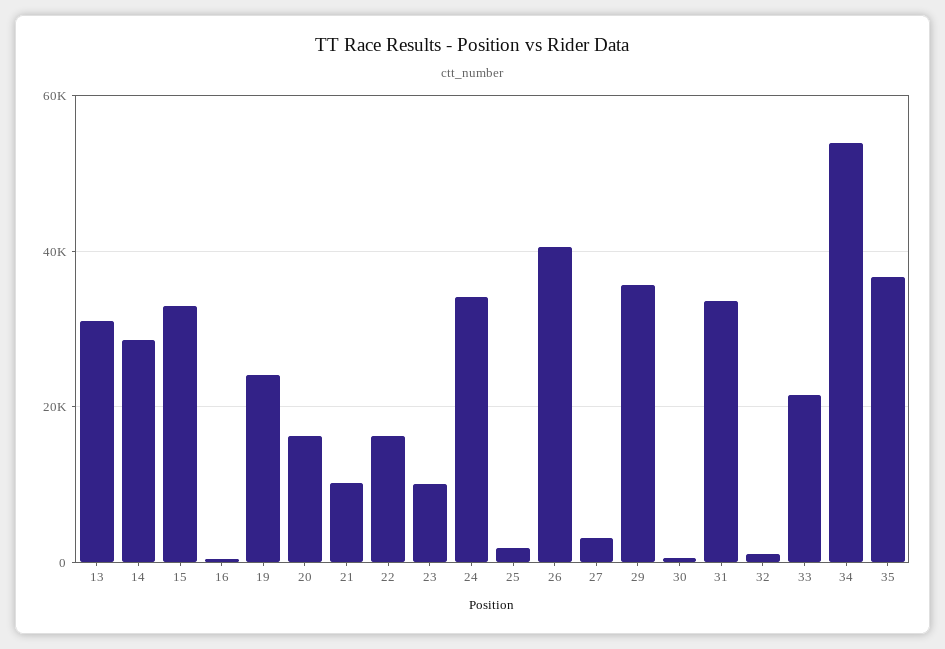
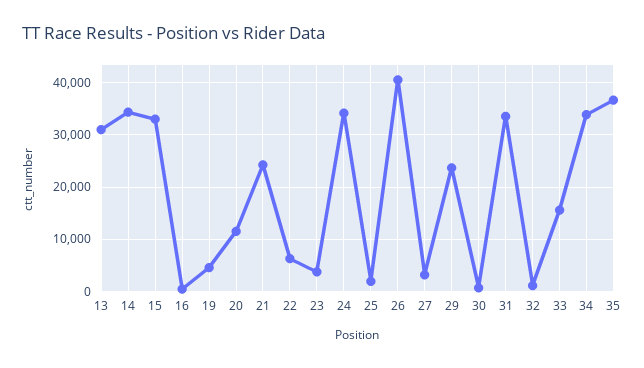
  {
    "13": 32000,
-   "14": 28000,
+   "14": 34000,
    "15": 34000,
    "16": 0,
-   "19": 24000,
+   "19": 4000,
-   "20": 16000,
+   "20": 12000,
-   "21": 10000,
+   "21": 24000,
-   "22": 16000,
+   "22": 6000,
-   "23": 10000,
+   "23": 4000,
    "24": 34000,
    "25": 2000,
    "26": 40000,
    "27": 4000,
-   "29": 36000,
+   "29": 24000,
    "30": 0,
    "31": 34000,
    "32": 2000,
-   "33": 22000,
+   "33": 16000,
-   "34": 54000,
+   "34": 34000,
    "35": 36000
  }

